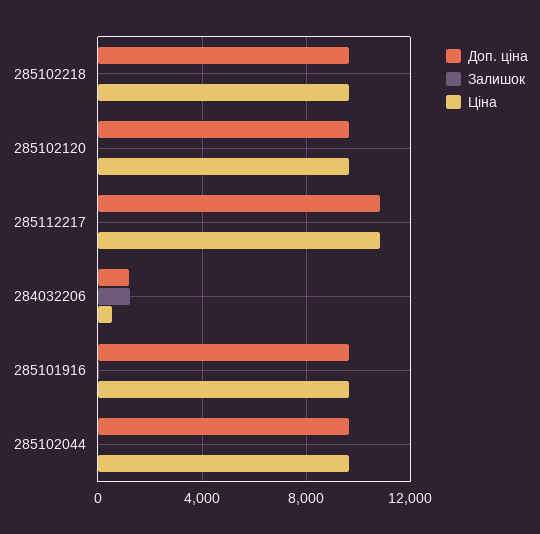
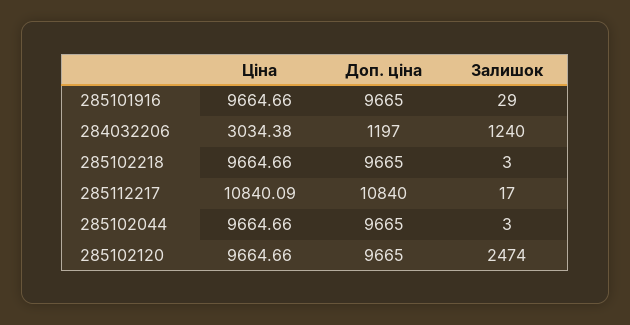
  {
    "Доп. ціна": {
      "285102218": 9665,
      "285102120": 9665,
      "285112217": 10840,
      "284032206": 1197,
      "285101916": 9665,
      "285102044": 9665
    },
    "Залишок": {
      "285102218": 3,
-     "285102120": 0,
+     "285102120": 2474,
      "285112217": 17,
      "284032206": 1240,
      "285101916": 29,
      "285102044": 3
    },
    "Ціна": {
      "285102218": 9664.66,
      "285102120": 9664.66,
      "285112217": 10840.09,
-     "284032206": 500,
+     "284032206": 3034.38,
      "285101916": 9664.66,
      "285102044": 9664.66
    }
  }

